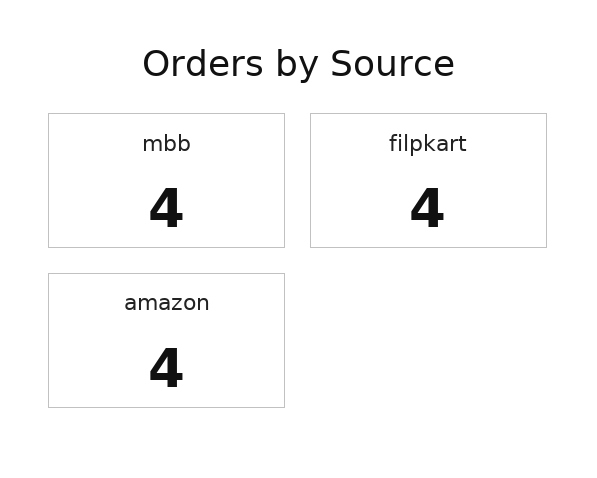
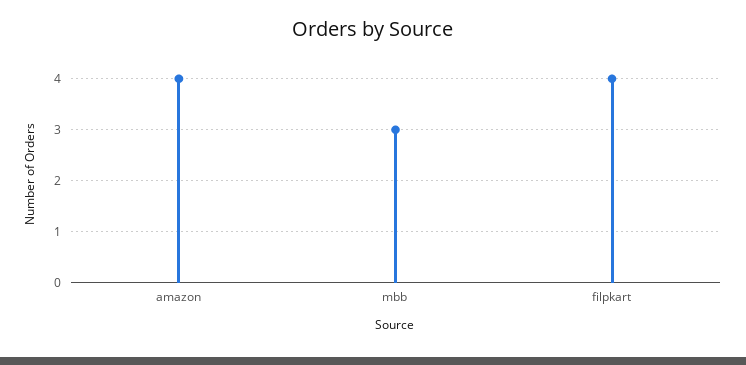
  {
-   "mbb": 4,
+   "mbb": 3,
    "filpkart": 4,
    "amazon": 4
  }

